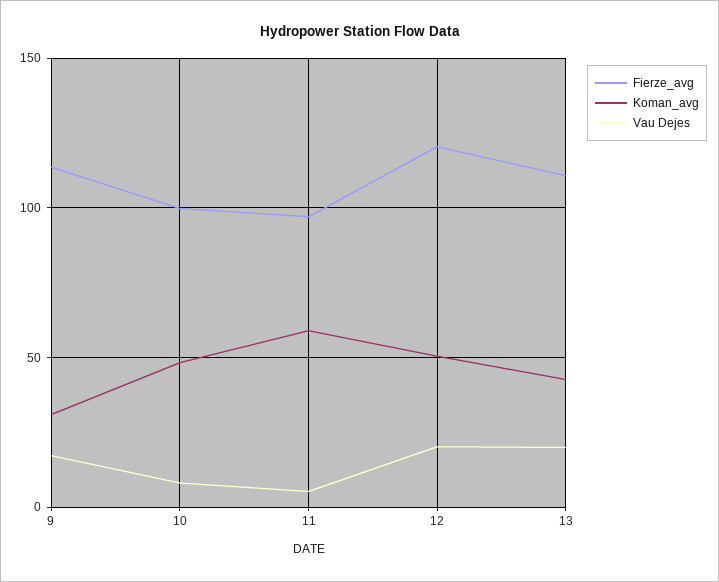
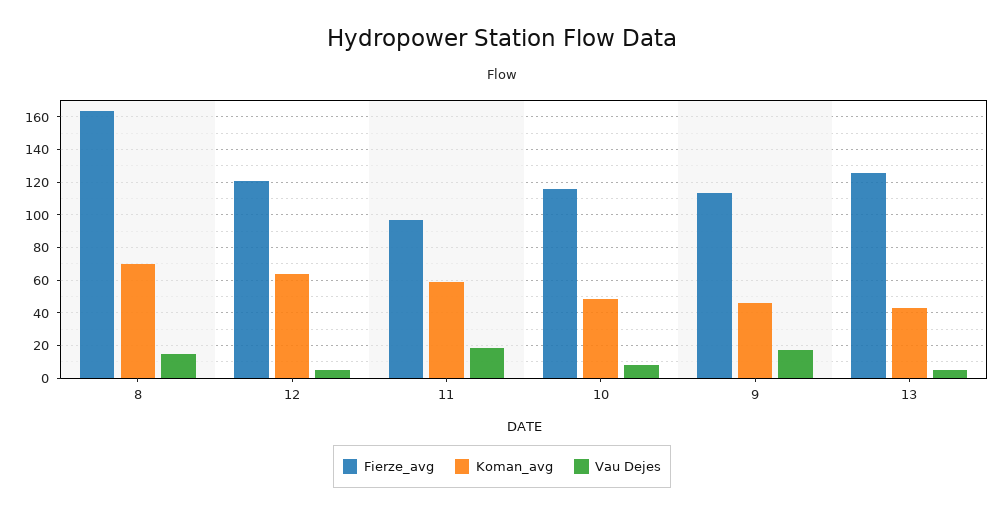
  {
    "Fierze_avg": {
      "9": 115,
-     "10": 100,
+     "10": 115,
      "11": 95,
      "12": 120,
-     "13": 110
+     "13": 125,
+     "8": 165
    },
    "Koman_avg": {
-     "9": 30,
+     "9": 45,
      "10": 50,
      "11": 60,
-     "12": 50,
+     "12": 65,
-     "13": 45
+     "13": 45,
+     "8": 70
    },
    "Vau Dejes": {
      "9": 15,
      "10": 10,
-     "11": 5,
+     "11": 20,
-     "12": 20,
+     "12": 5,
-     "13": 20
+     "13": 5,
+     "8": 15
    }
  }

